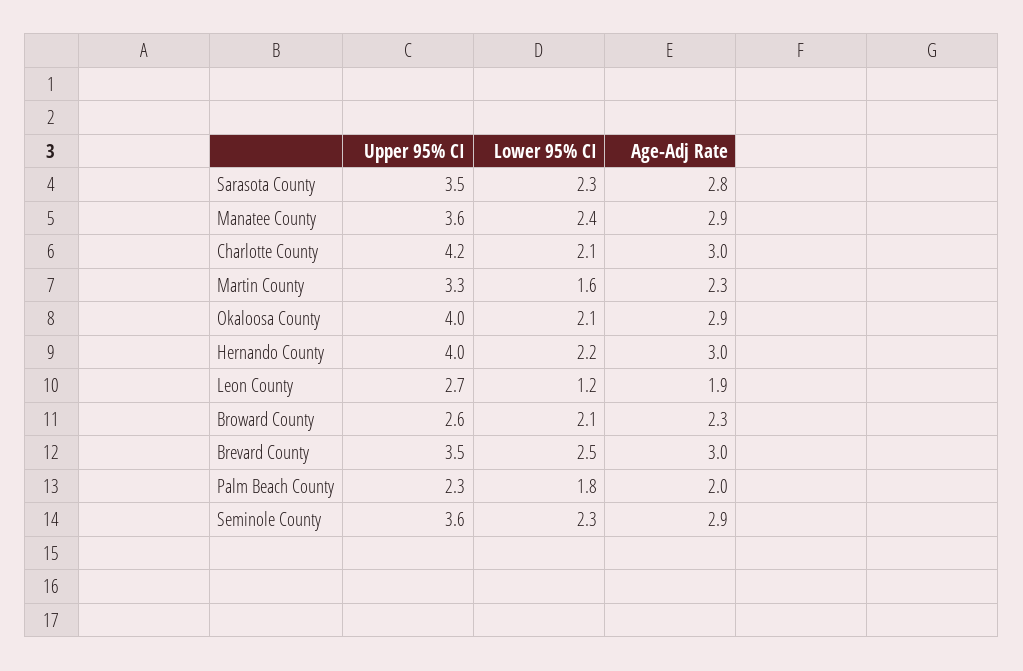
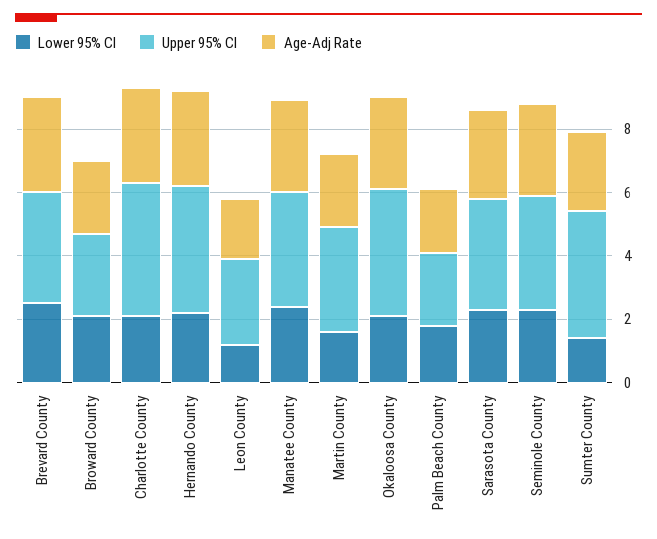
  {
    "Upper 95% CI": {
      "Sarasota County": 3.5,
      "Manatee County": 3.6,
      "Charlotte County": 4.2,
      "Martin County": 3.3,
      "Okaloosa County": 4,
      "Hernando County": 4,
      "Leon County": 2.7,
      "Broward County": 2.6,
      "Brevard County": 3.5,
      "Palm Beach County": 2.3,
-     "Seminole County": 3.6
+     "Seminole County": 3.6,
+     "Sumter County": 4
    },
    "Lower 95% CI": {
      "Sarasota County": 2.3,
      "Manatee County": 2.4,
      "Charlotte County": 2.1,
      "Martin County": 1.6,
      "Okaloosa County": 2.1,
      "Hernando County": 2.2,
      "Leon County": 1.2,
      "Broward County": 2.1,
      "Brevard County": 2.5,
      "Palm Beach County": 1.8,
-     "Seminole County": 2.3
+     "Seminole County": 2.3,
+     "Sumter County": 1.5
    },
    "Age-Adj Rate": {
      "Sarasota County": 2.8,
      "Manatee County": 2.9,
      "Charlotte County": 3,
      "Martin County": 2.3,
      "Okaloosa County": 2.9,
      "Hernando County": 3,
      "Leon County": 1.9,
      "Broward County": 2.3,
      "Brevard County": 3,
      "Palm Beach County": 2,
-     "Seminole County": 2.9
+     "Seminole County": 2.9,
+     "Sumter County": 2.5
    }
  }

